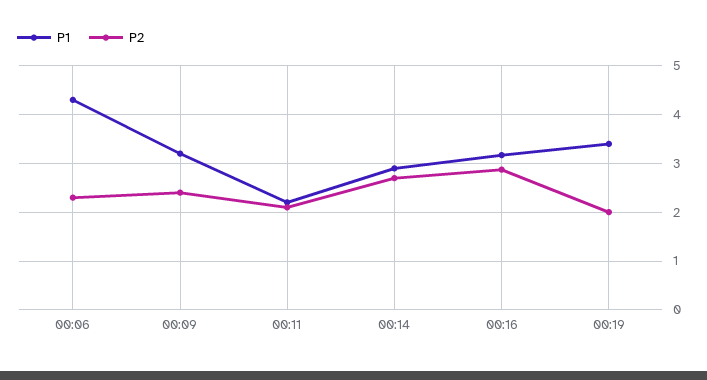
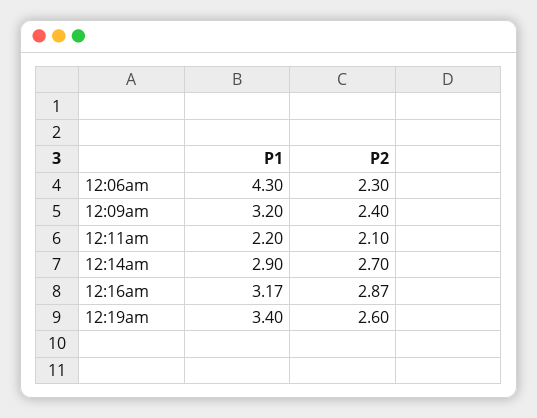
  {
    "P1": {
      "00:06": 4.3,
      "00:09": 3.2,
      "00:11": 2.2,
      "00:14": 2.9,
      "00:16": 3.17,
      "00:19": 3.4
    },
    "P2": {
      "00:06": 2.3,
      "00:09": 2.4,
      "00:11": 2.1,
      "00:14": 2.7,
      "00:16": 2.87,
-     "00:19": 2
+     "00:19": 2.6
    }
  }

